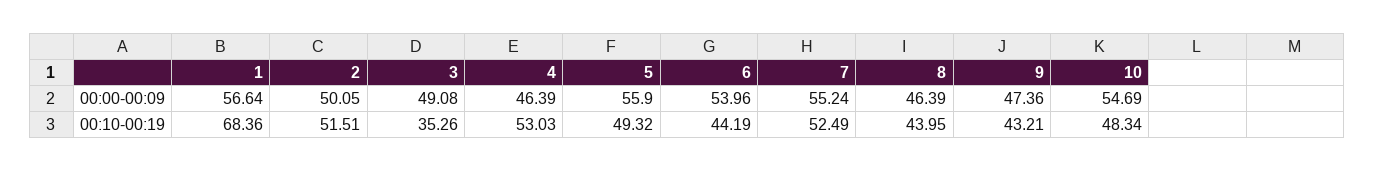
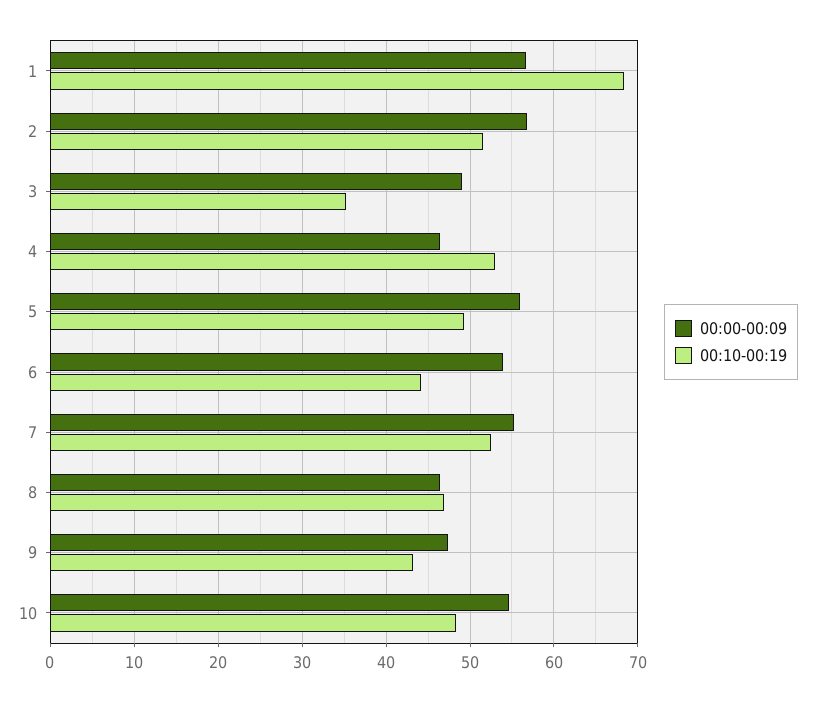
  {
    "00:00-00:09": {
      "1": 56.64,
-     "2": 50.05,
+     "2": 57,
      "3": 49.08,
      "4": 46.39,
      "5": 55.9,
      "6": 53.96,
      "7": 55.24,
      "8": 46.39,
      "9": 47.36,
      "10": 54.69
    },
    "00:10-00:19": {
      "1": 68.36,
      "2": 51.51,
      "3": 35.26,
      "4": 53.03,
      "5": 49.32,
      "6": 44.19,
      "7": 52.49,
-     "8": 43.95,
+     "8": 47,
      "9": 43.21,
      "10": 48.34
    }
  }

